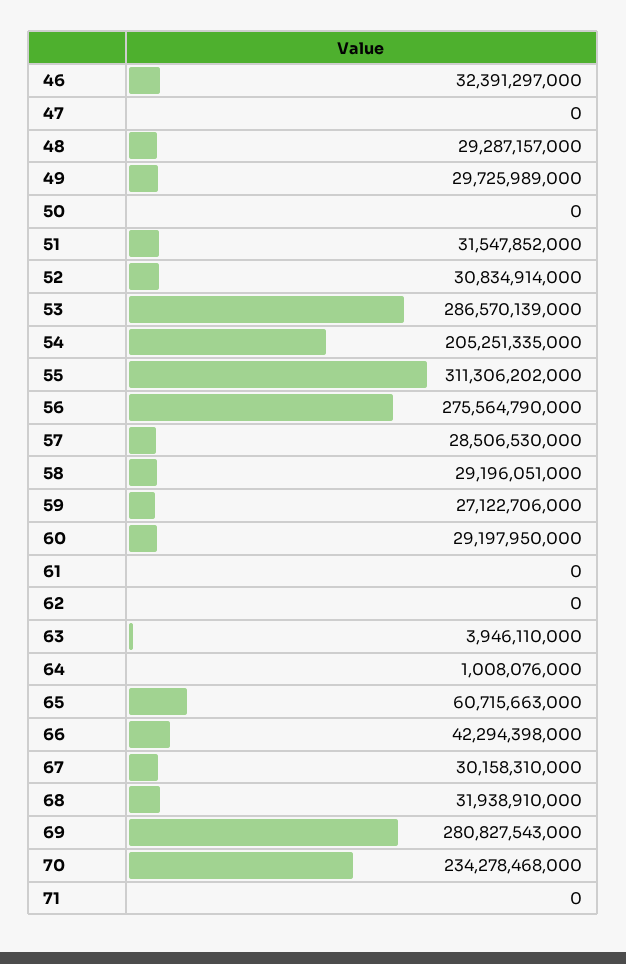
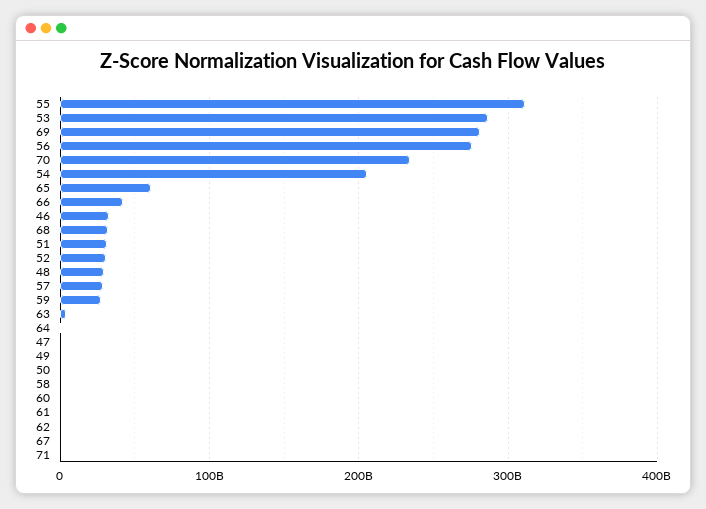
  {
    "46": 32391297000,
    "47": 0,
    "48": 29287157000,
-   "49": 29725989000,
+   "49": 0,
    "50": 0,
    "51": 31547852000,
    "52": 30834914000,
    "53": 286570139000,
    "54": 205251335000,
    "55": 311306202000,
    "56": 275564790000,
    "57": 28506530000,
-   "58": 29196051000,
+   "58": 0,
    "59": 27122706000,
-   "60": 29197950000,
+   "60": 0,
    "61": 0,
    "62": 0,
    "63": 3946110000,
    "64": 1008076000,
    "65": 60715663000,
    "66": 42294398000,
-   "67": 30158310000,
+   "67": 0,
    "68": 31938910000,
    "69": 280827543000,
    "70": 234278468000,
    "71": 0
  }

